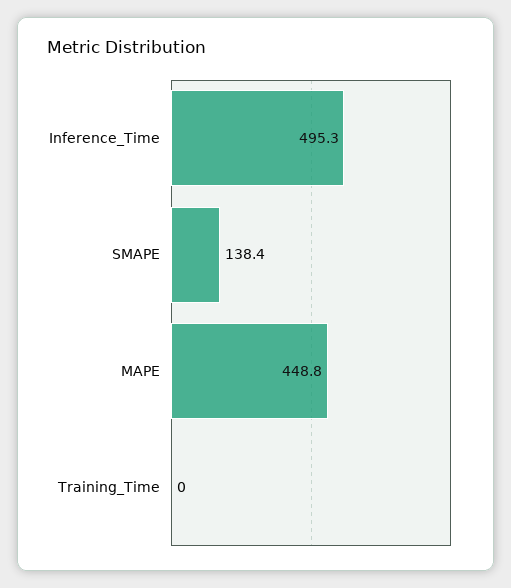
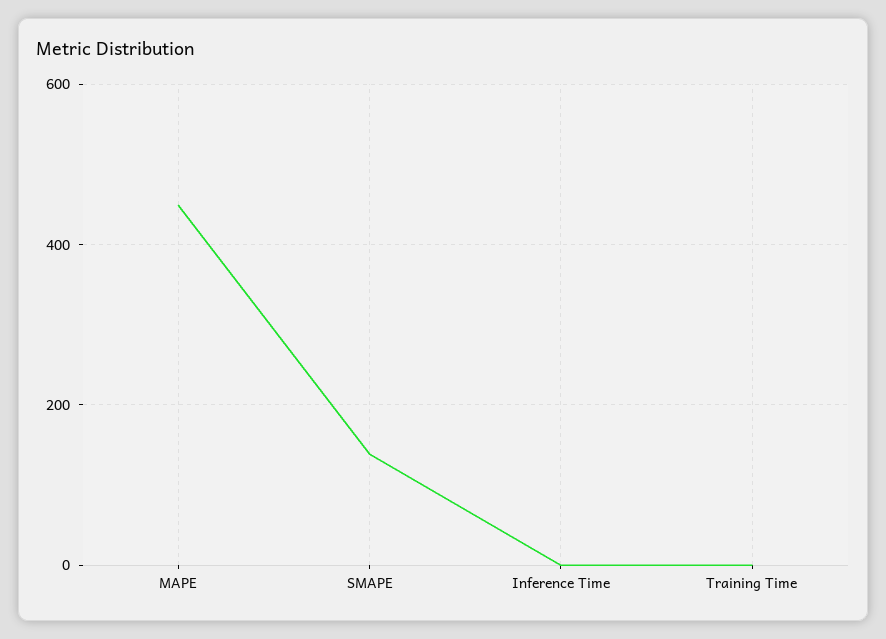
  {
-   "Inference_Time": 495.3,
+   "Inference_Time": 0,
    "SMAPE": 138.4,
    "MAPE": 448.8,
    "Training_Time": 0
  }

